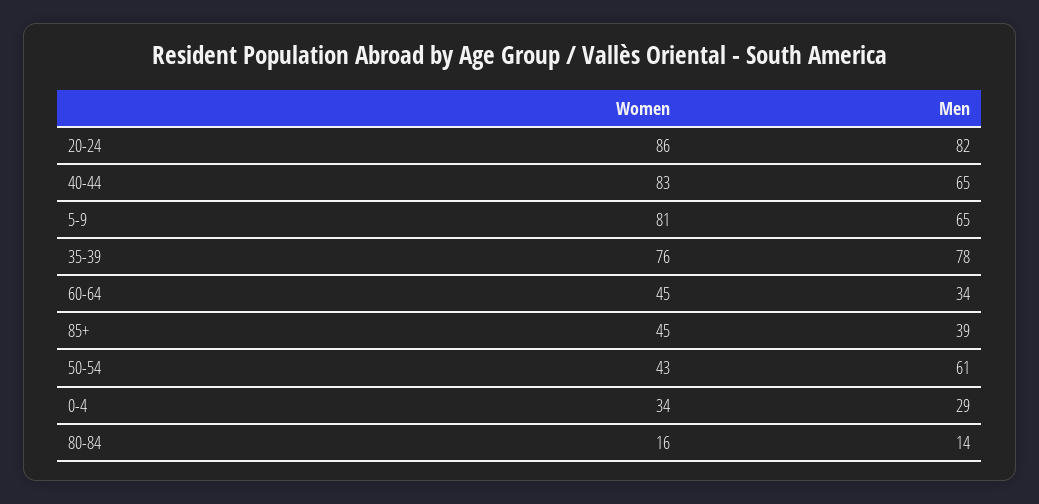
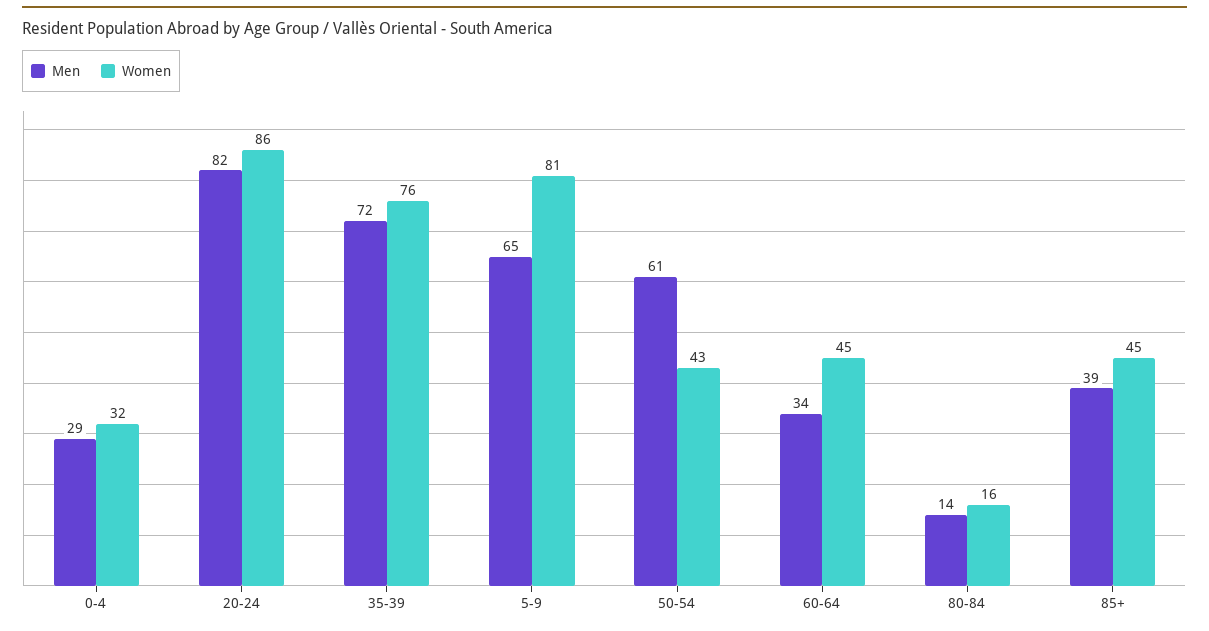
  {
    "Women": {
      "20-24": 86,
-     "40-44": 83,
      "5-9": 81,
      "35-39": 76,
      "60-64": 45,
      "85+": 45,
      "50-54": 43,
-     "0-4": 34,
+     "0-4": 32,
      "80-84": 16
    },
    "Men": {
      "20-24": 82,
-     "40-44": 65,
      "5-9": 65,
-     "35-39": 78,
+     "35-39": 72,
      "60-64": 34,
      "85+": 39,
      "50-54": 61,
      "0-4": 29,
      "80-84": 14
    }
  }

